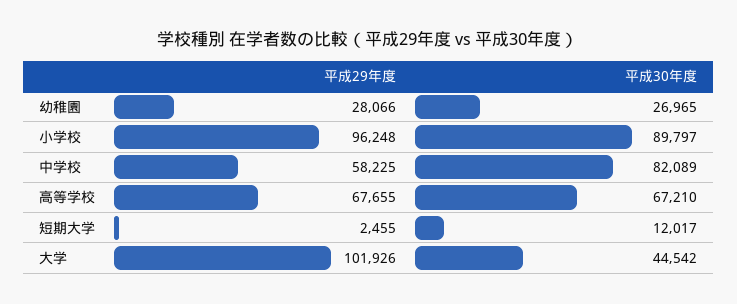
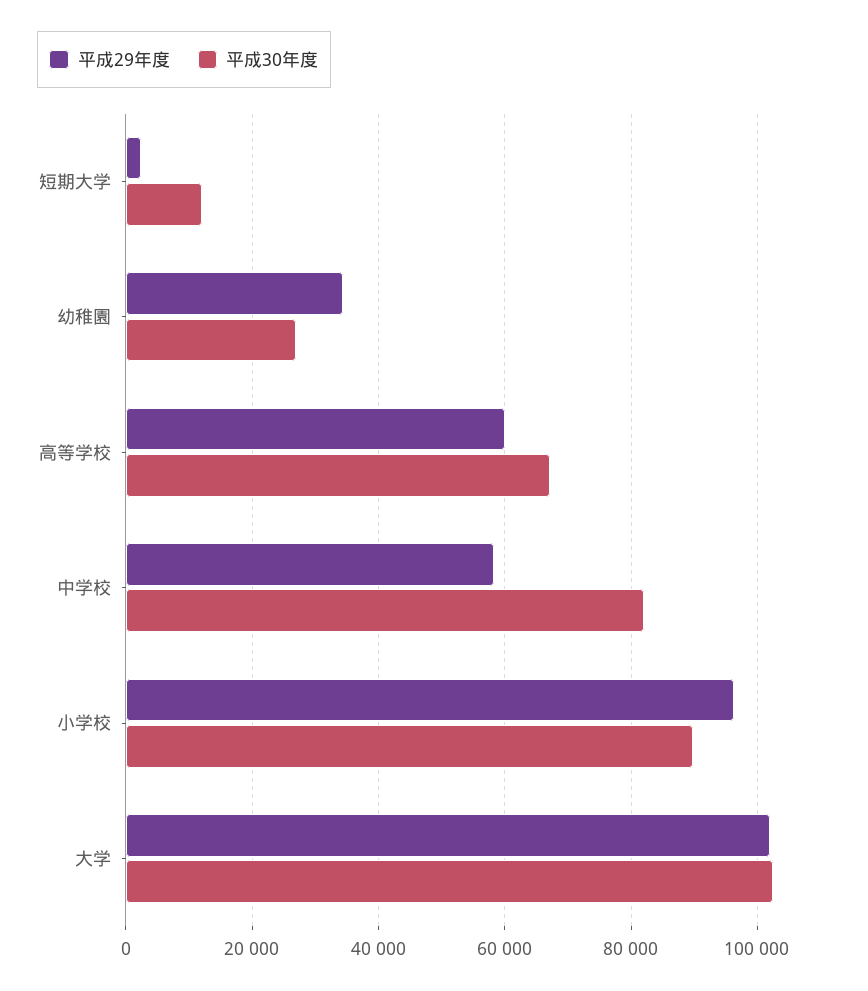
  {
    "平成29年度": {
-     "幼稚園": 28066,
+     "幼稚園": 34000,
      "小学校": 96248,
      "中学校": 58225,
-     "高等学校": 67655,
+     "高等学校": 60000,
      "短期大学": 2455,
      "大学": 101926
    },
    "平成30年度": {
      "幼稚園": 26965,
      "小学校": 89797,
      "中学校": 82089,
      "高等学校": 67210,
      "短期大学": 12017,
-     "大学": 44542
+     "大学": 102000
    }
  }

